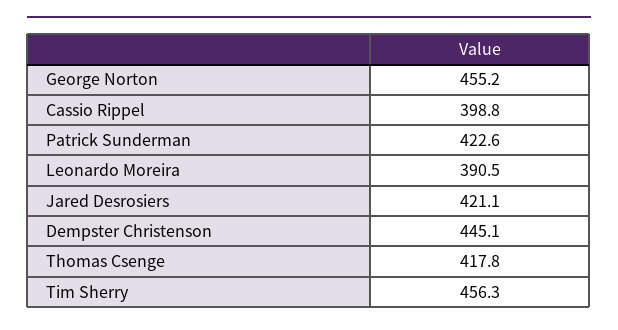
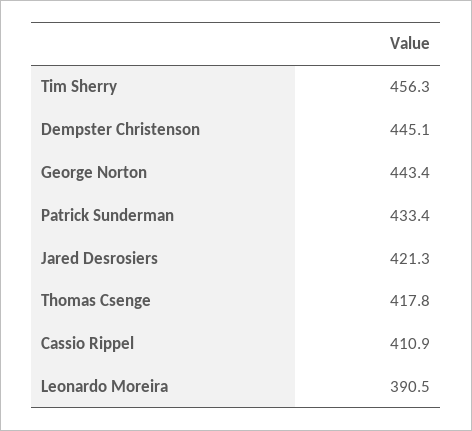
  {
-   "George Norton": 455.2,
+   "George Norton": 443.4,
-   "Cassio Rippel": 398.8,
+   "Cassio Rippel": 410.9,
-   "Patrick Sunderman": 422.6,
+   "Patrick Sunderman": 433.4,
    "Leonardo Moreira": 390.5,
-   "Jared Desrosiers": 421.1,
+   "Jared Desrosiers": 421.3,
    "Dempster Christenson": 445.1,
    "Thomas Csenge": 417.8,
    "Tim Sherry": 456.3
  }

